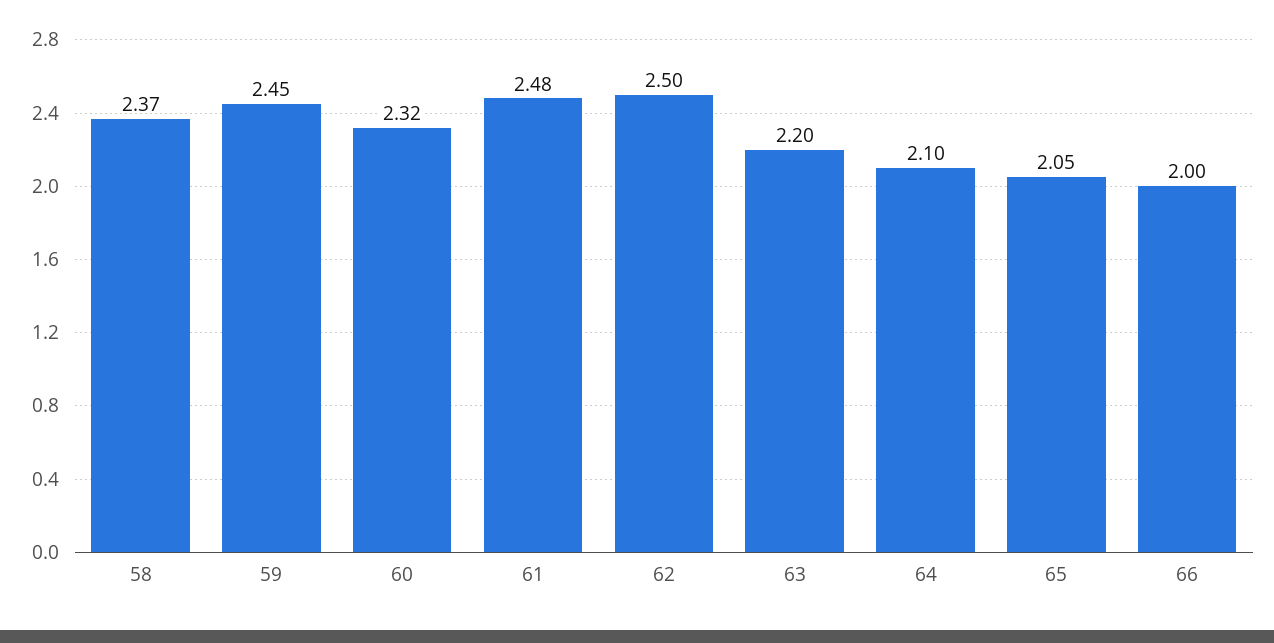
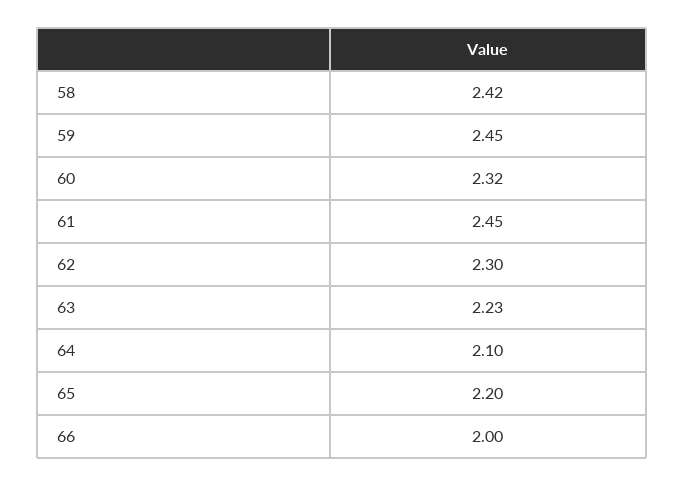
  {
-   "58": 2.37,
+   "58": 2.42,
    "59": 2.45,
    "60": 2.32,
-   "61": 2.48,
+   "61": 2.45,
-   "62": 2.5,
+   "62": 2.3,
-   "63": 2.2,
+   "63": 2.23,
    "64": 2.1,
-   "65": 2.05,
+   "65": 2.2,
    "66": 2
  }

